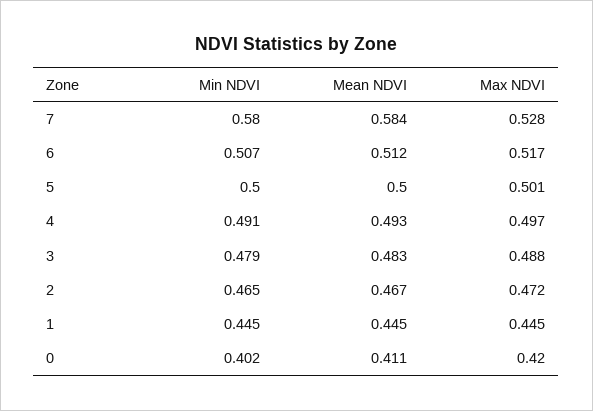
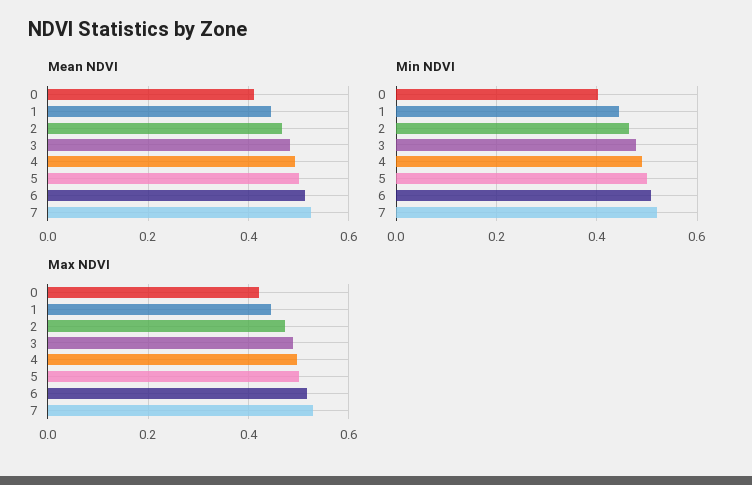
  {
    "Min NDVI": {
-     "7": 0.58,
+     "7": 0.52,
      "6": 0.507,
      "5": 0.5,
      "4": 0.491,
      "3": 0.479,
      "2": 0.465,
      "1": 0.445,
      "0": 0.402
    },
    "Mean NDVI": {
-     "7": 0.584,
+     "7": 0.52,
      "6": 0.512,
      "5": 0.5,
      "4": 0.493,
      "3": 0.483,
      "2": 0.467,
      "1": 0.445,
      "0": 0.411
    },
    "Max NDVI": {
      "7": 0.528,
      "6": 0.517,
      "5": 0.501,
      "4": 0.497,
      "3": 0.488,
      "2": 0.472,
      "1": 0.445,
      "0": 0.42
    }
  }

